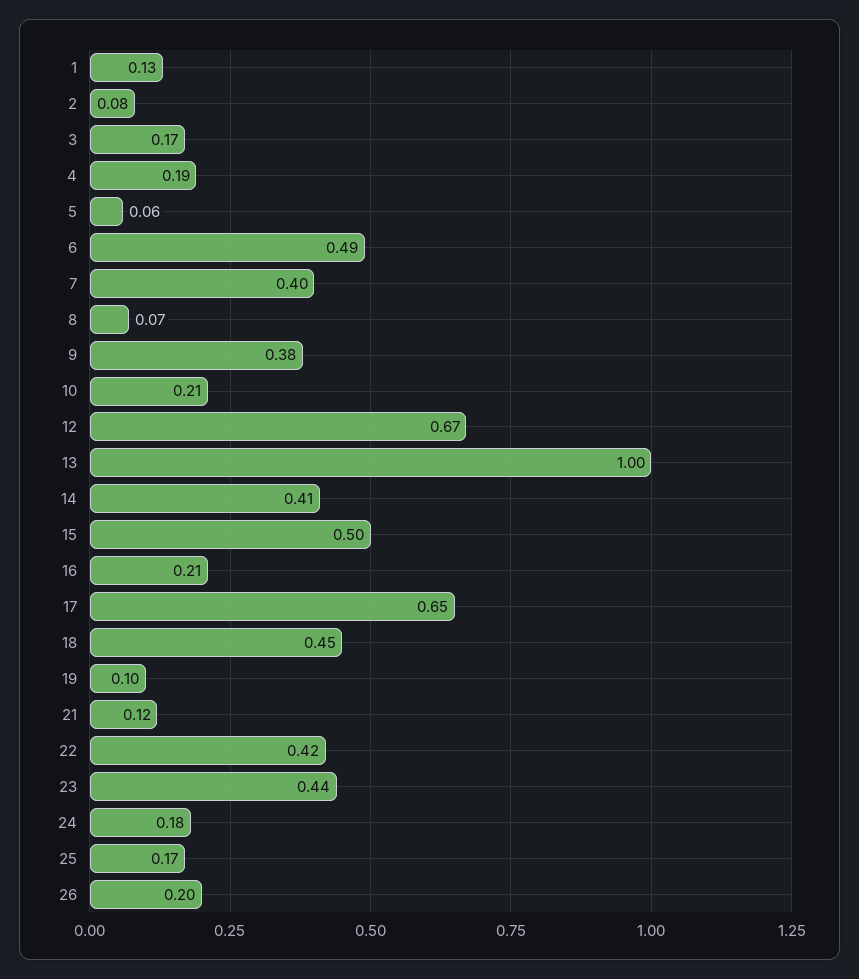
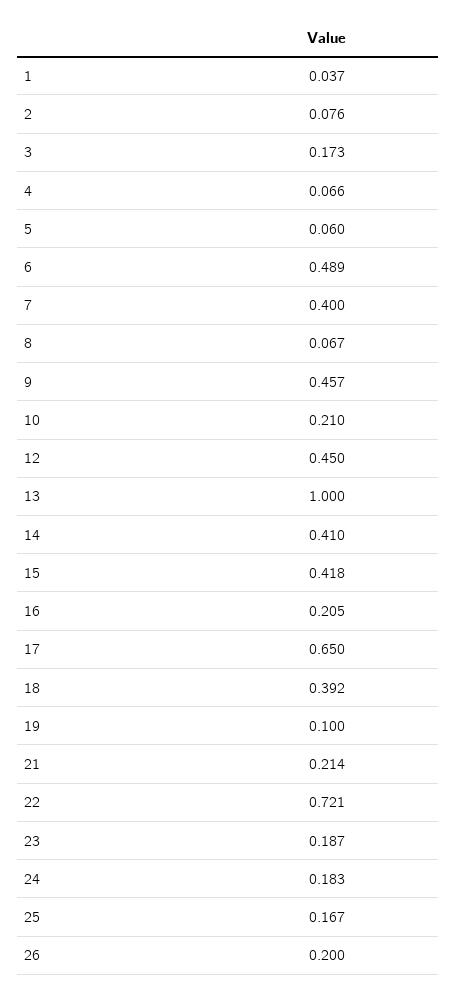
  {
-   "1": 0.13,
+   "1": 0.037,
    "2": 0.076,
    "3": 0.173,
-   "4": 0.19,
+   "4": 0.066,
    "5": 0.06,
    "6": 0.489,
    "7": 0.4,
    "8": 0.067,
-   "9": 0.38,
+   "9": 0.457,
    "10": 0.21,
-   "12": 0.67,
+   "12": 0.45,
    "13": 1,
    "14": 0.41,
-   "15": 0.5,
+   "15": 0.418,
    "16": 0.205,
    "17": 0.65,
-   "18": 0.45,
+   "18": 0.392,
    "19": 0.1,
-   "21": 0.12,
+   "21": 0.214,
-   "22": 0.42,
+   "22": 0.721,
-   "23": 0.44,
+   "23": 0.187,
    "24": 0.183,
    "25": 0.167,
    "26": 0.2
  }

